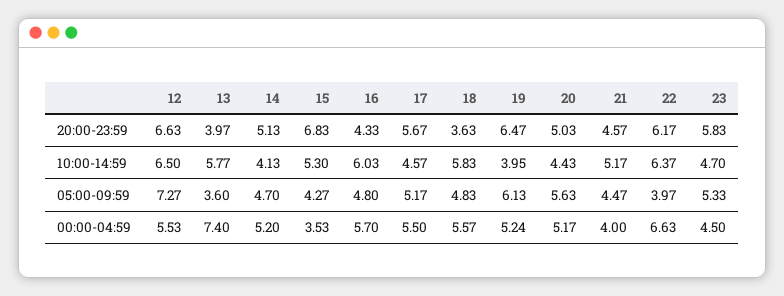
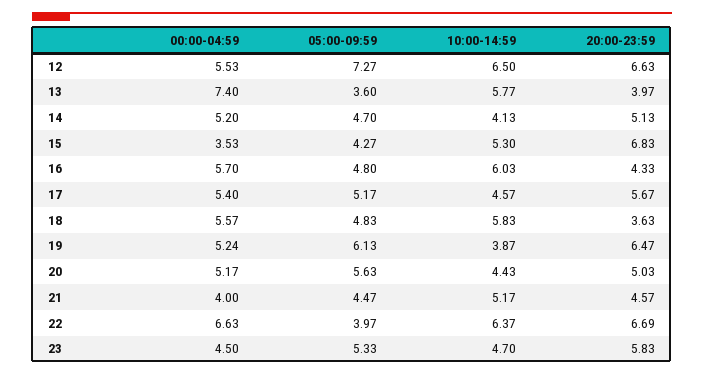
  {
    "12": {
      "20:00-23:59": 6.63,
      "10:00-14:59": 6.5,
      "05:00-09:59": 7.27,
      "00:00-04:59": 5.53
    },
    "13": {
      "20:00-23:59": 3.97,
      "10:00-14:59": 5.77,
      "05:00-09:59": 3.6,
      "00:00-04:59": 7.4
    },
    "14": {
      "20:00-23:59": 5.13,
      "10:00-14:59": 4.13,
      "05:00-09:59": 4.7,
      "00:00-04:59": 5.2
    },
    "15": {
      "20:00-23:59": 6.83,
      "10:00-14:59": 5.3,
      "05:00-09:59": 4.27,
      "00:00-04:59": 3.53
    },
    "16": {
      "20:00-23:59": 4.33,
      "10:00-14:59": 6.03,
      "05:00-09:59": 4.8,
      "00:00-04:59": 5.7
    },
    "17": {
      "20:00-23:59": 5.67,
      "10:00-14:59": 4.57,
      "05:00-09:59": 5.17,
-     "00:00-04:59": 5.5
+     "00:00-04:59": 5.4
    },
    "18": {
      "20:00-23:59": 3.63,
      "10:00-14:59": 5.83,
      "05:00-09:59": 4.83,
      "00:00-04:59": 5.57
    },
    "19": {
      "20:00-23:59": 6.47,
-     "10:00-14:59": 3.95,
+     "10:00-14:59": 3.87,
      "05:00-09:59": 6.13,
      "00:00-04:59": 5.24
    },
    "20": {
      "20:00-23:59": 5.03,
      "10:00-14:59": 4.43,
      "05:00-09:59": 5.63,
      "00:00-04:59": 5.17
    },
    "21": {
      "20:00-23:59": 4.57,
      "10:00-14:59": 5.17,
      "05:00-09:59": 4.47,
      "00:00-04:59": 4
    },
    "22": {
-     "20:00-23:59": 6.17,
+     "20:00-23:59": 6.69,
      "10:00-14:59": 6.37,
      "05:00-09:59": 3.97,
      "00:00-04:59": 6.63
    },
    "23": {
      "20:00-23:59": 5.83,
      "10:00-14:59": 4.7,
      "05:00-09:59": 5.33,
      "00:00-04:59": 4.5
    }
  }

